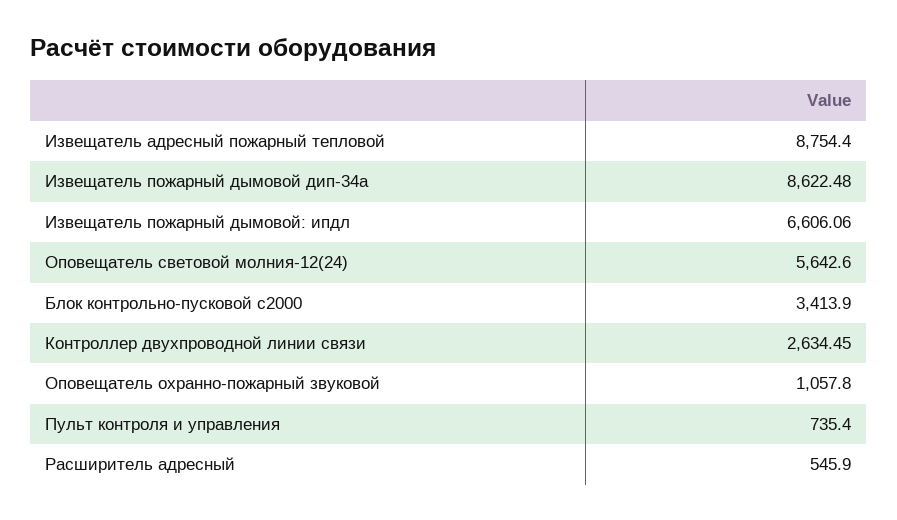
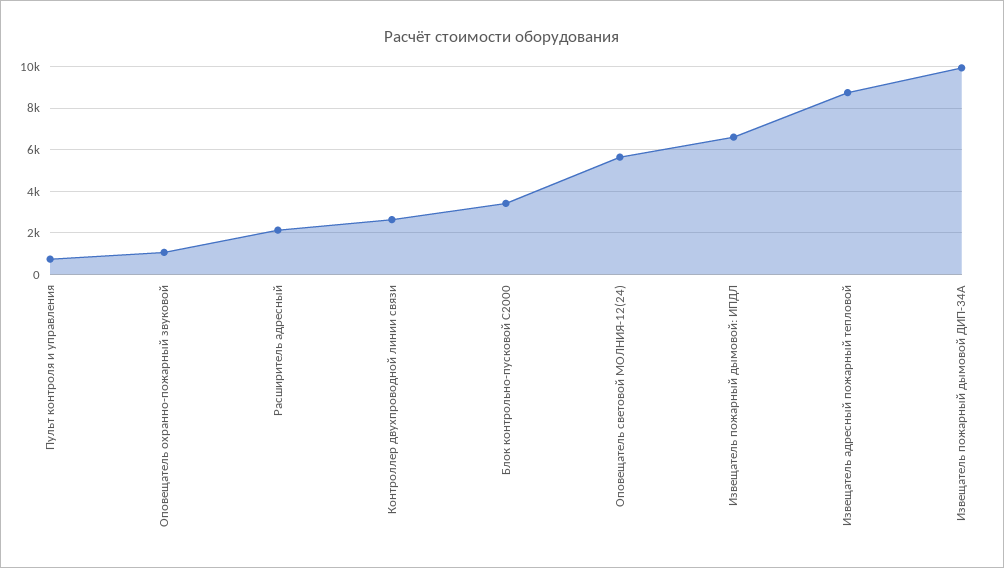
  {
    "Извещатель адресный пожарный тепловой": 8754.4,
-   "Извещатель пожарный дымовой дип-34а": 8622.48,
+   "Извещатель пожарный дымовой дип-34а": 10000,
    "Извещатель пожарный дымовой: ипдл": 6606.06,
    "Оповещатель световой молния-12(24)": 5642.6,
    "Блок контрольно-пусковой с2000": 3413.9,
    "Контроллер двухпроводной линии связи": 2634.45,
    "Оповещатель охранно-пожарный звуковой": 1057.8,
    "Пульт контроля и управления": 735.4,
-   "Расширитель адресный": 545.9
+   "Расширитель адресный": 2000
  }

